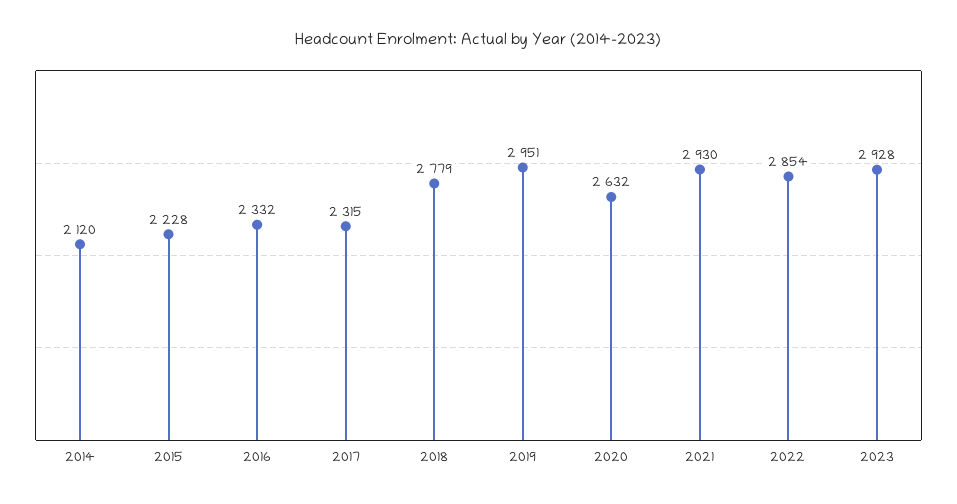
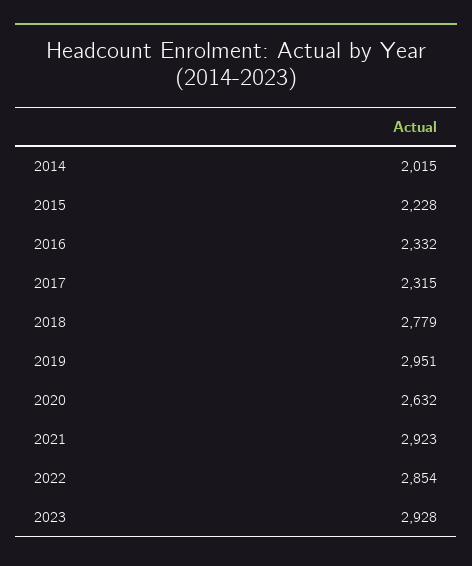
  {
-   "2014": 2120,
+   "2014": 2015,
    "2015": 2228,
    "2016": 2332,
    "2017": 2315,
    "2018": 2779,
    "2019": 2951,
    "2020": 2632,
-   "2021": 2930,
+   "2021": 2923,
    "2022": 2854,
    "2023": 2928
  }

